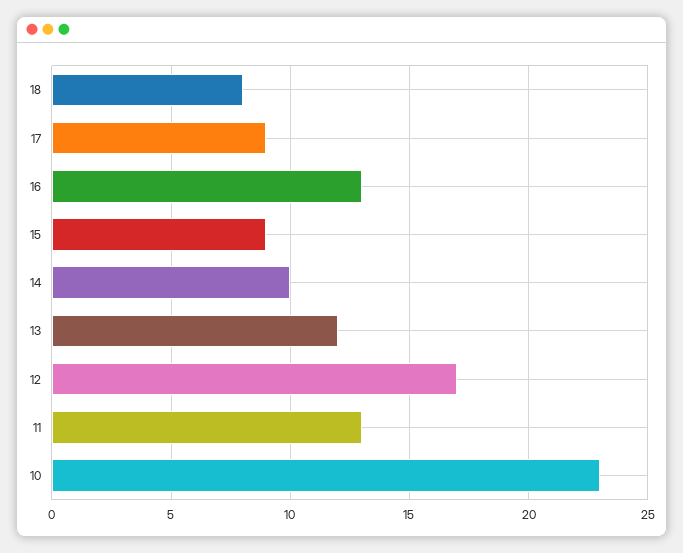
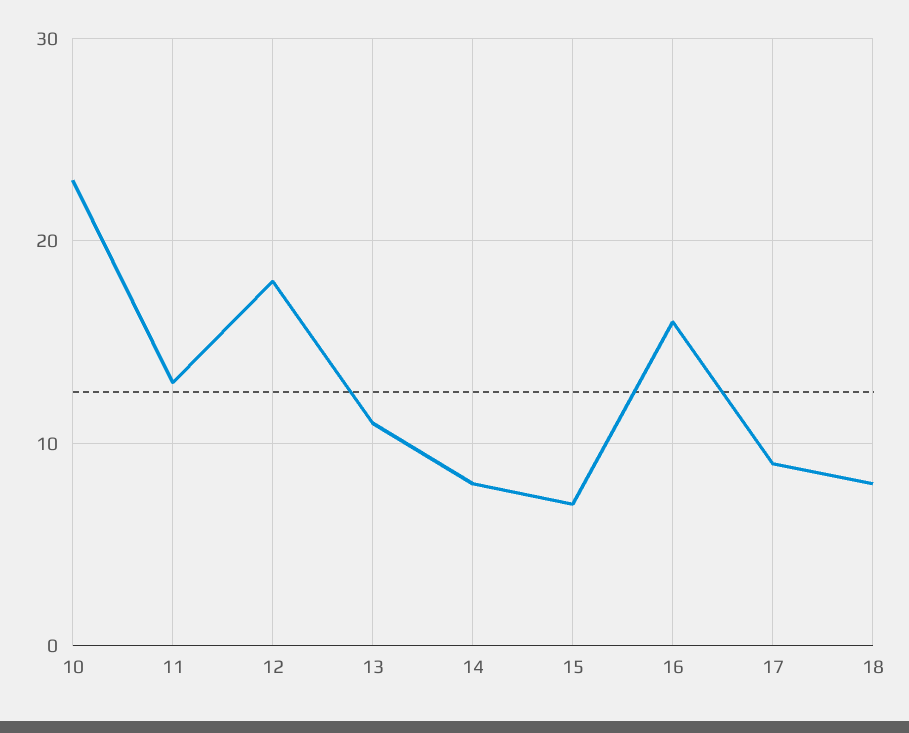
  {
    "18": 8,
    "17": 9,
-   "16": 13,
+   "16": 16,
-   "15": 9,
+   "15": 7,
-   "14": 10,
+   "14": 8,
-   "13": 12,
+   "13": 11,
-   "12": 17,
+   "12": 18,
    "11": 13,
    "10": 23
  }

